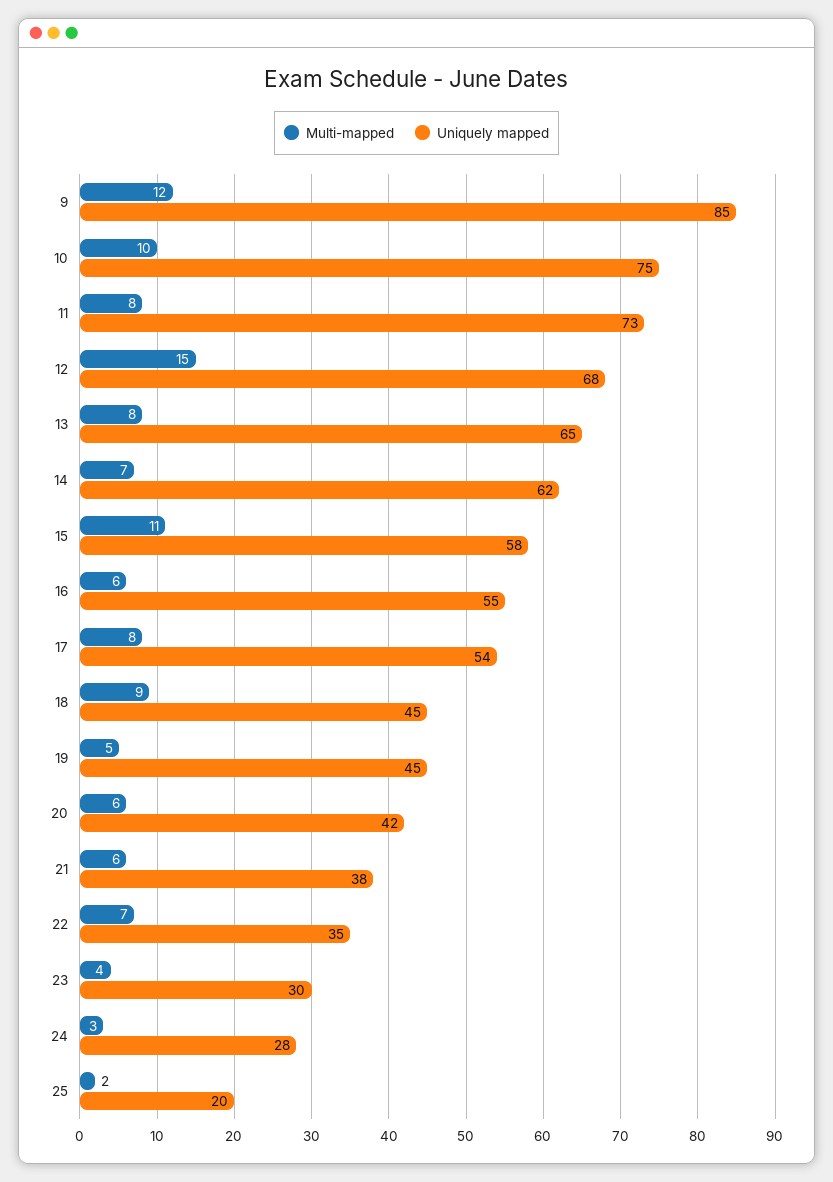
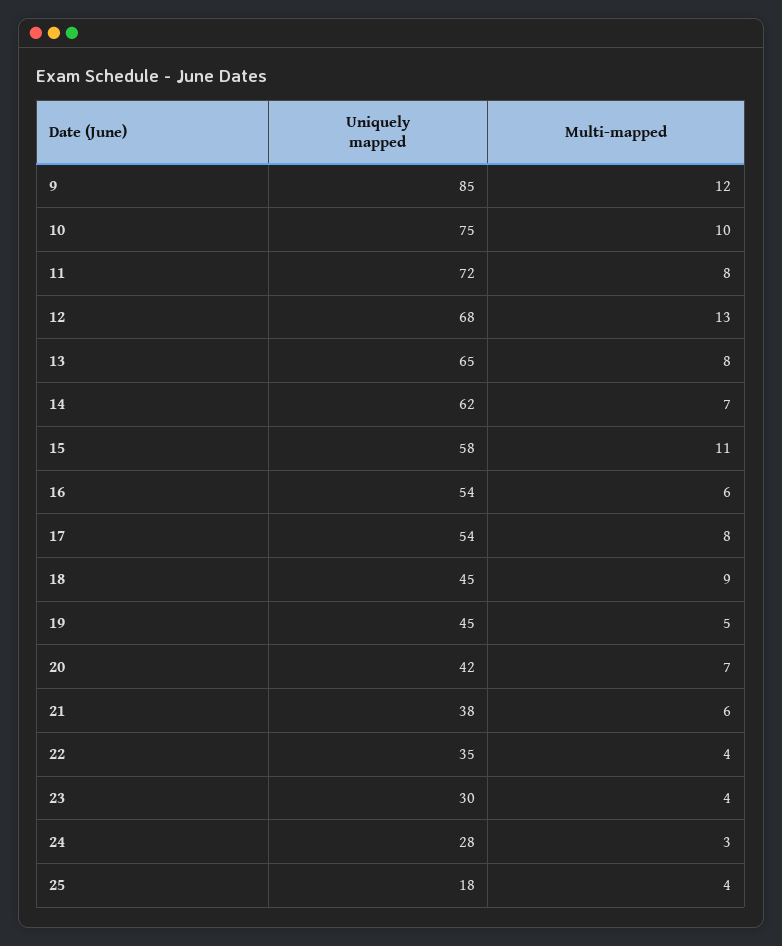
  {
    "Multi-mapped": {
      "9": 12,
      "10": 10,
      "11": 8,
-     "12": 15,
+     "12": 13,
      "13": 8,
      "14": 7,
      "15": 11,
      "16": 6,
      "17": 8,
      "18": 9,
      "19": 5,
-     "20": 6,
+     "20": 7,
      "21": 6,
-     "22": 7,
+     "22": 4,
      "23": 4,
      "24": 3,
-     "25": 2
+     "25": 4
    },
    "Uniquely mapped": {
      "9": 85,
      "10": 75,
-     "11": 73,
+     "11": 72,
      "12": 68,
      "13": 65,
      "14": 62,
      "15": 58,
-     "16": 55,
+     "16": 54,
      "17": 54,
      "18": 45,
      "19": 45,
      "20": 42,
      "21": 38,
      "22": 35,
      "23": 30,
      "24": 28,
-     "25": 20
+     "25": 18
    }
  }

